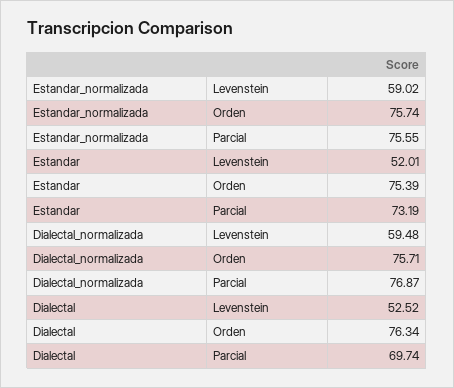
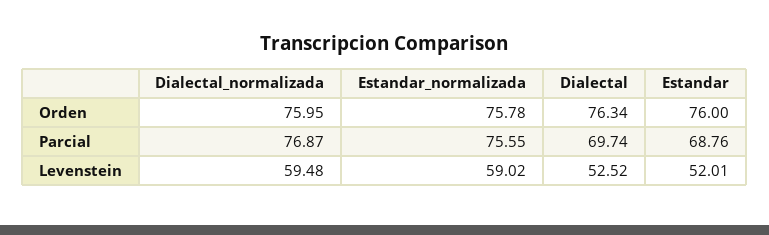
  {
    "Estandar_normalizada": {
      "Levenstein": 59.02,
-     "Orden": 75.74,
+     "Orden": 75.78,
      "Parcial": 75.55
    },
    "Estandar": {
      "Levenstein": 52.01,
-     "Orden": 75.39,
+     "Orden": 76,
-     "Parcial": 73.19
+     "Parcial": 68.76
    },
    "Dialectal_normalizada": {
      "Levenstein": 59.48,
-     "Orden": 75.71,
+     "Orden": 75.95,
      "Parcial": 76.87
    },
    "Dialectal": {
      "Levenstein": 52.52,
      "Orden": 76.34,
      "Parcial": 69.74
    }
  }

